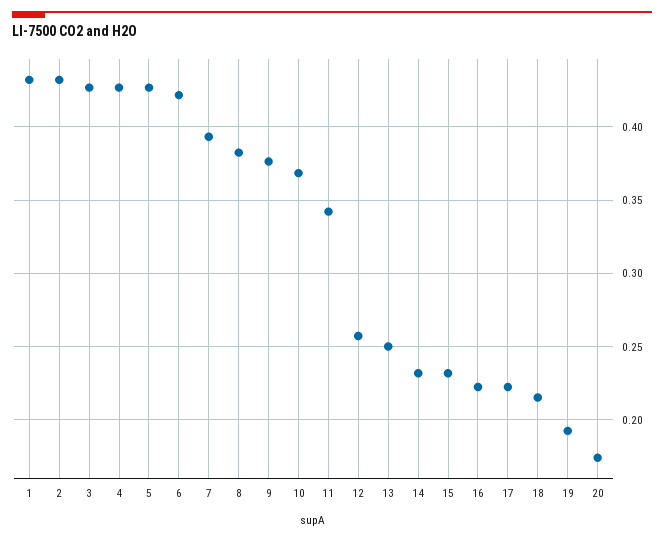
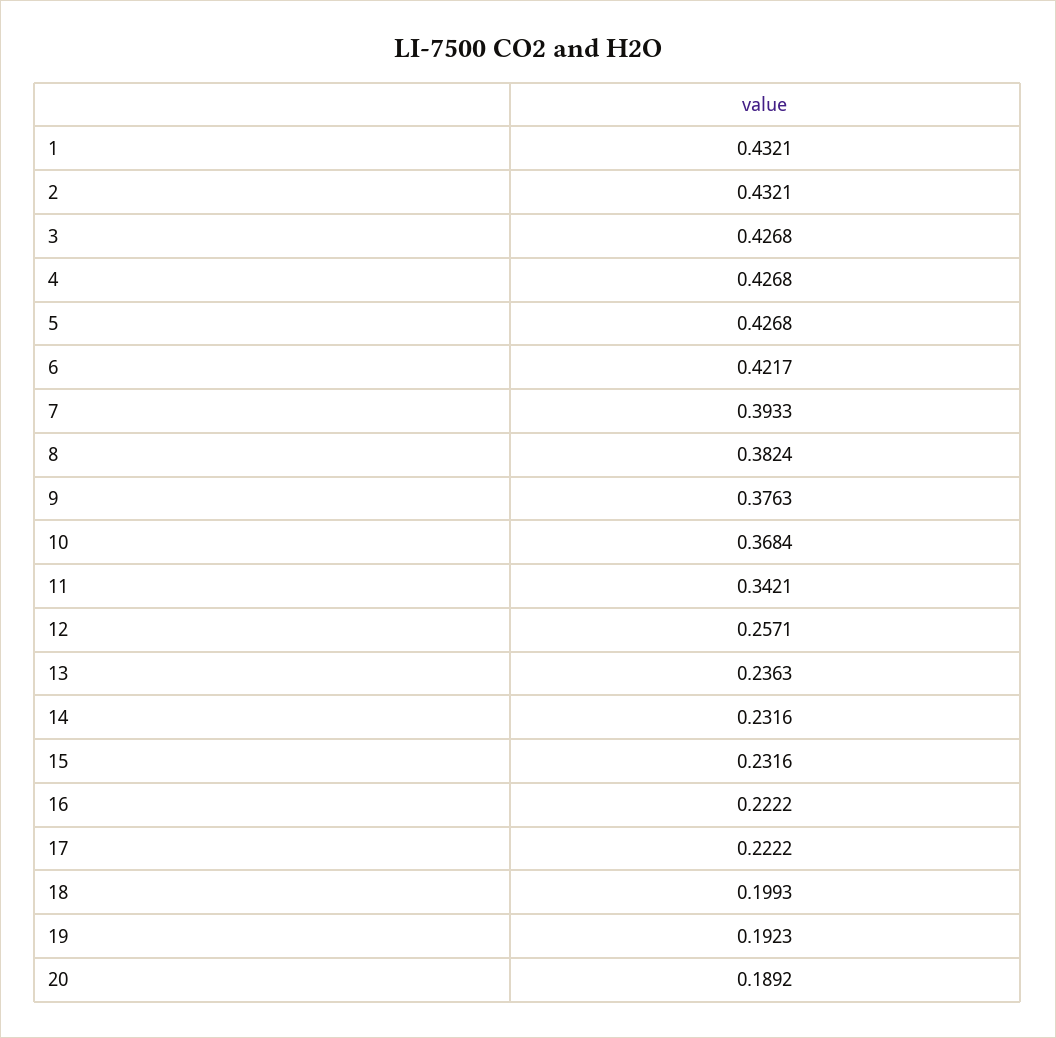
  {
    "1": 0.4321,
    "2": 0.4321,
    "3": 0.4268,
    "4": 0.4268,
    "5": 0.4268,
    "6": 0.4217,
    "7": 0.3933,
    "8": 0.3824,
    "9": 0.3763,
    "10": 0.3684,
    "11": 0.3421,
    "12": 0.2571,
-   "13": 0.25,
+   "13": 0.2363,
    "14": 0.2316,
    "15": 0.2316,
    "16": 0.2222,
    "17": 0.2222,
-   "18": 0.215,
+   "18": 0.1993,
    "19": 0.1923,
-   "20": 0.175
+   "20": 0.1892
  }

